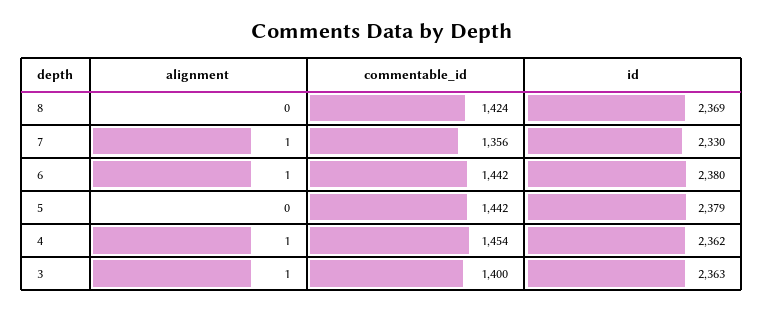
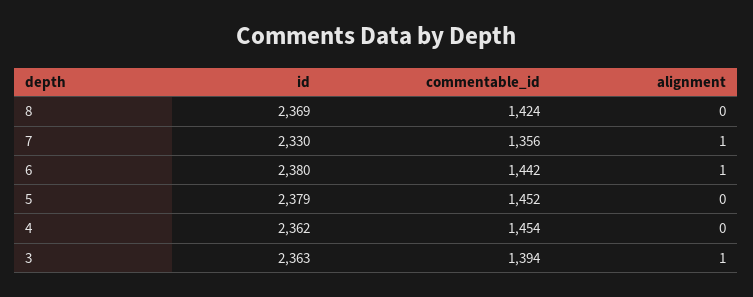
  {
    "alignment": {
      "8": 0,
      "7": 1,
      "6": 1,
      "5": 0,
-     "4": 1,
+     "4": 0,
      "3": 1
    },
    "commentable_id": {
      "8": 1424,
      "7": 1356,
      "6": 1442,
-     "5": 1442,
+     "5": 1452,
      "4": 1454,
-     "3": 1400
+     "3": 1394
    },
    "id": {
      "8": 2369,
      "7": 2330,
      "6": 2380,
      "5": 2379,
      "4": 2362,
      "3": 2363
    }
  }

